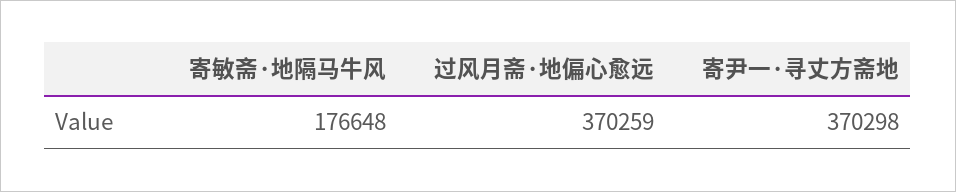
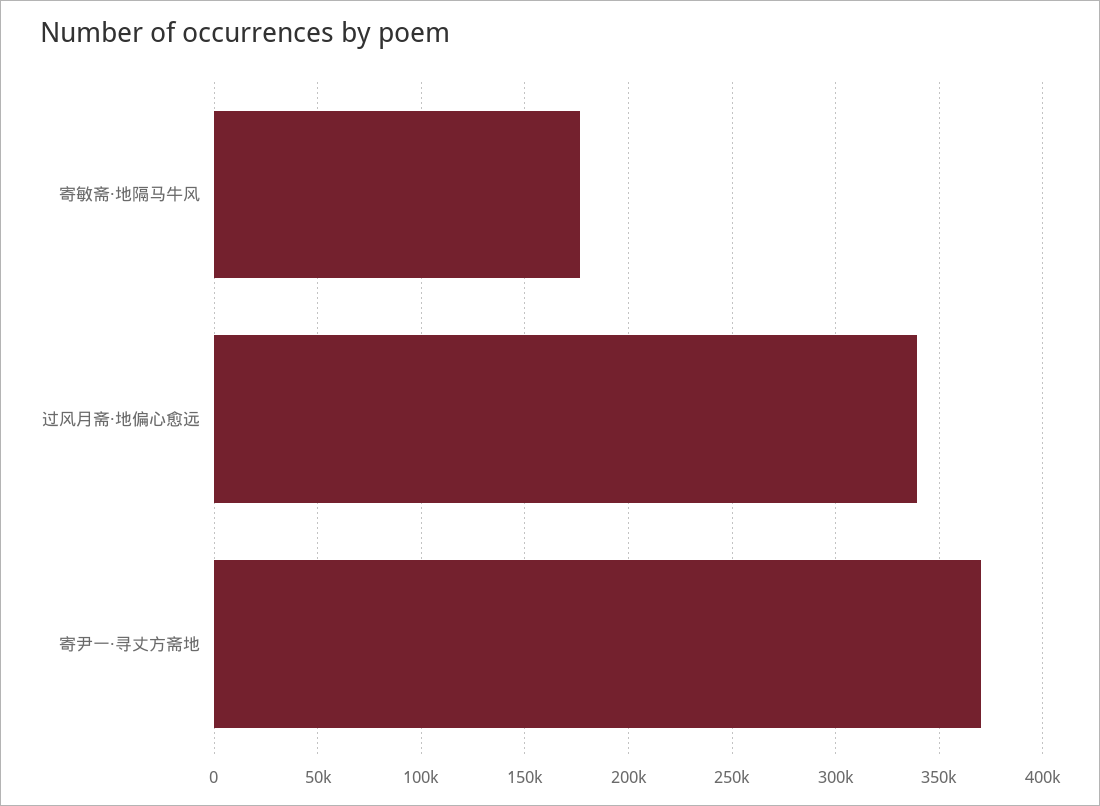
  {
    "寄敏斋·地隔马牛风": 176648,
-   "过风月斋·地偏心愈远": 370259,
+   "过风月斋·地偏心愈远": 340000,
    "寄尹一·寻丈方斋地": 370298
  }

